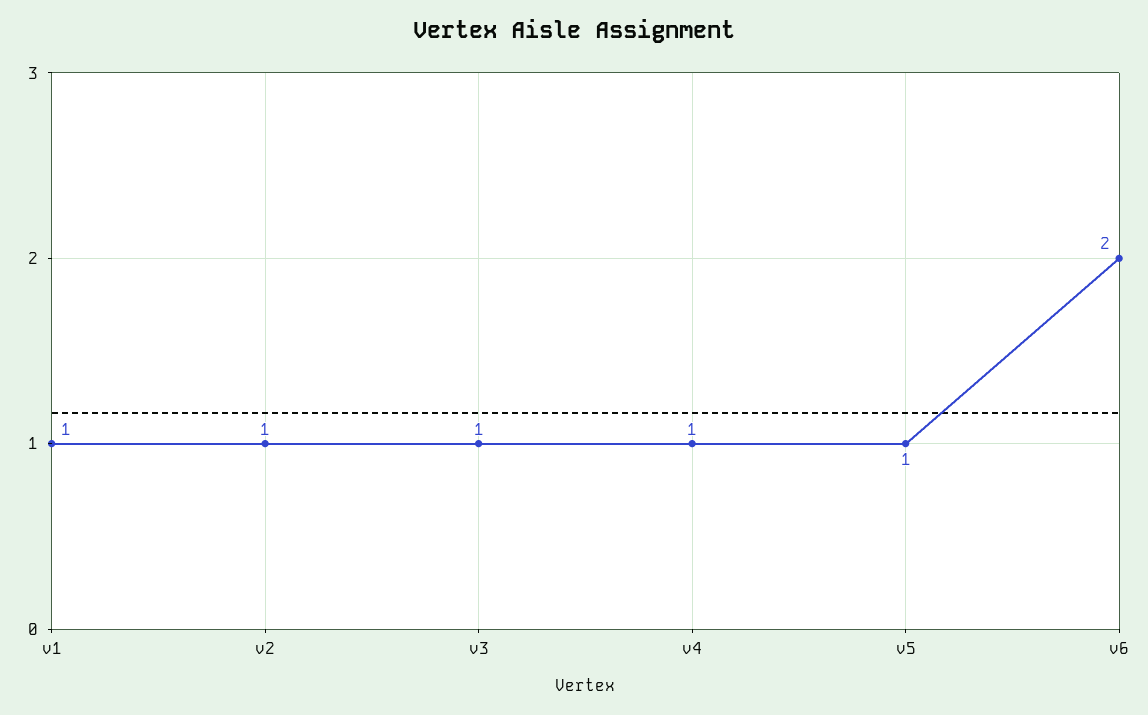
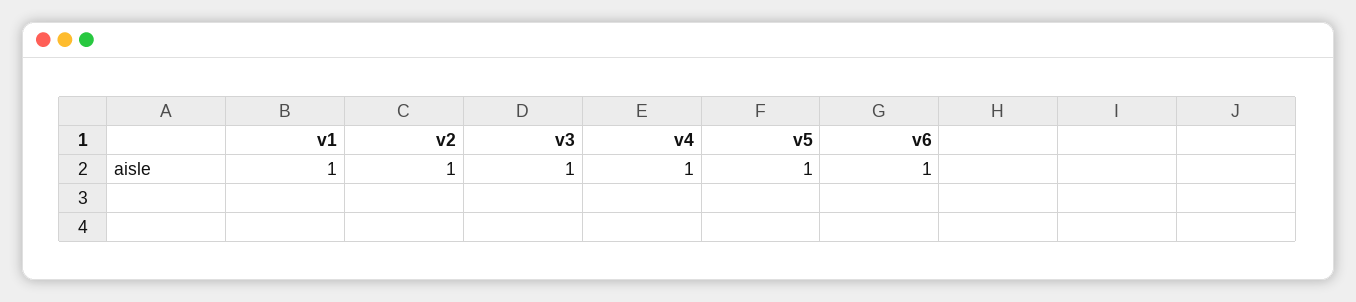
  {
    "v1": 1,
    "v2": 1,
    "v3": 1,
    "v4": 1,
    "v5": 1,
-   "v6": 2
+   "v6": 1
  }

